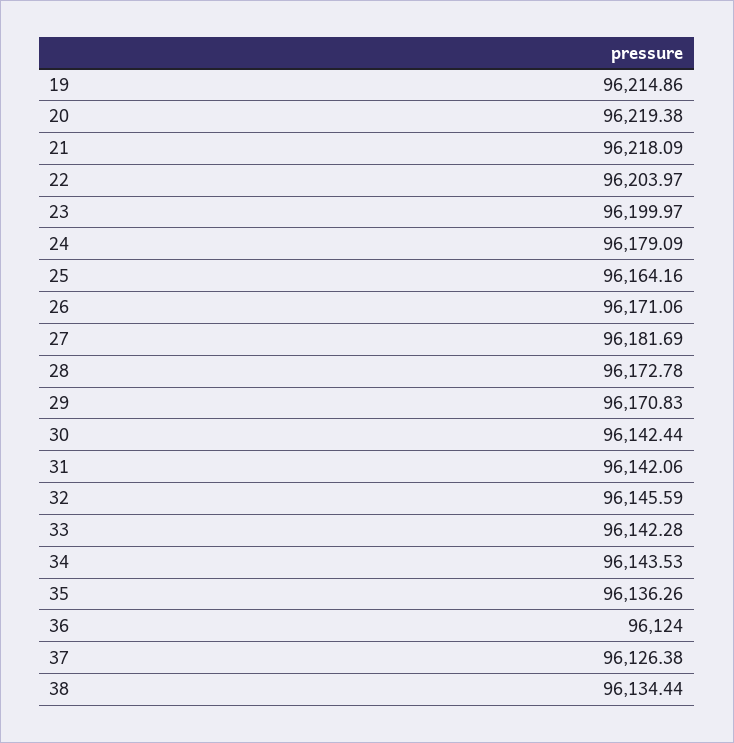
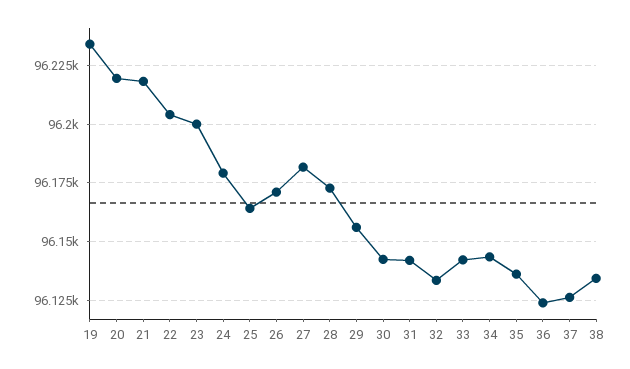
  {
-   "19": 96214.86,
+   "19": 96235,
    "20": 96219.38,
    "21": 96218.09,
    "22": 96203.97,
    "23": 96199.97,
    "24": 96179.09,
    "25": 96164.16,
    "26": 96171.06,
    "27": 96181.69,
    "28": 96172.78,
-   "29": 96170.83,
+   "29": 96155,
    "30": 96142.44,
    "31": 96142.06,
-   "32": 96145.59,
+   "32": 96135,
    "33": 96142.28,
    "34": 96143.53,
    "35": 96136.26,
    "36": 96124,
    "37": 96126.38,
    "38": 96134.44
  }

